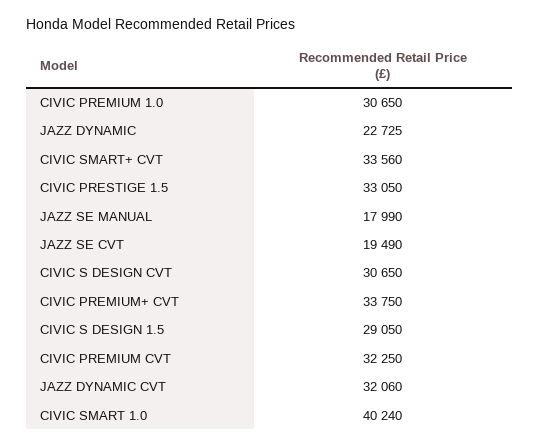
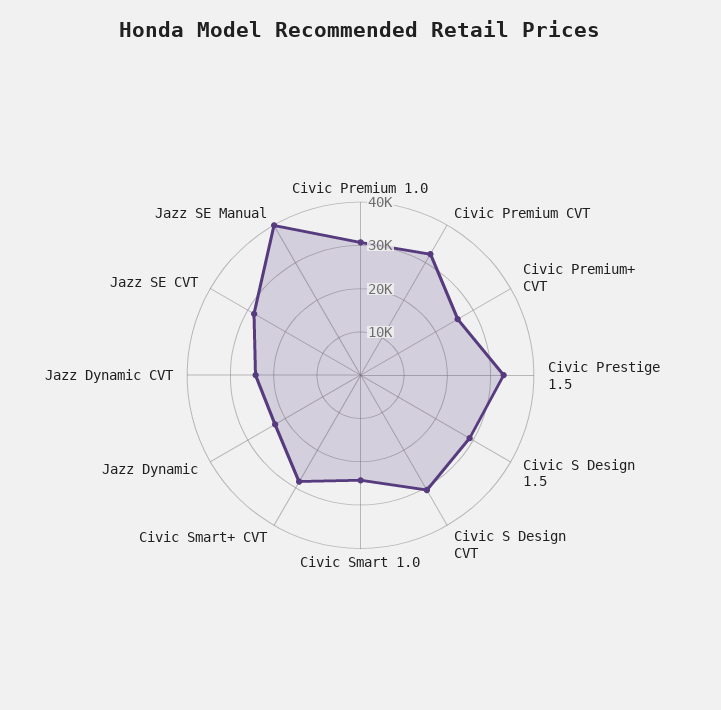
  {
    "CIVIC PREMIUM 1.0": 30650,
    "JAZZ DYNAMIC": 22725,
-   "CIVIC SMART+ CVT": 33560,
+   "CIVIC SMART+ CVT": 28000,
    "CIVIC PRESTIGE 1.5": 33050,
-   "JAZZ SE MANUAL": 17990,
+   "JAZZ SE MANUAL": 40000,
-   "JAZZ SE CVT": 19490,
+   "JAZZ SE CVT": 28000,
    "CIVIC S DESIGN CVT": 30650,
-   "CIVIC PREMIUM+ CVT": 33750,
+   "CIVIC PREMIUM+ CVT": 26000,
    "CIVIC S DESIGN 1.5": 29050,
    "CIVIC PREMIUM CVT": 32250,
-   "JAZZ DYNAMIC CVT": 32060,
+   "JAZZ DYNAMIC CVT": 24000,
-   "CIVIC SMART 1.0": 40240
+   "CIVIC SMART 1.0": 24000
  }

